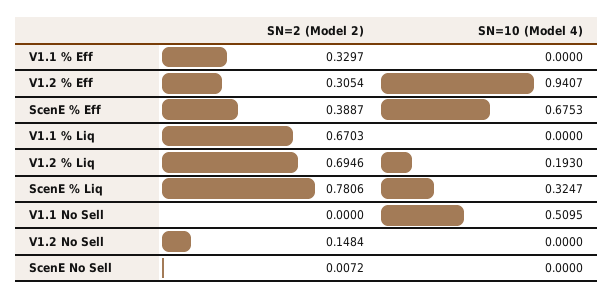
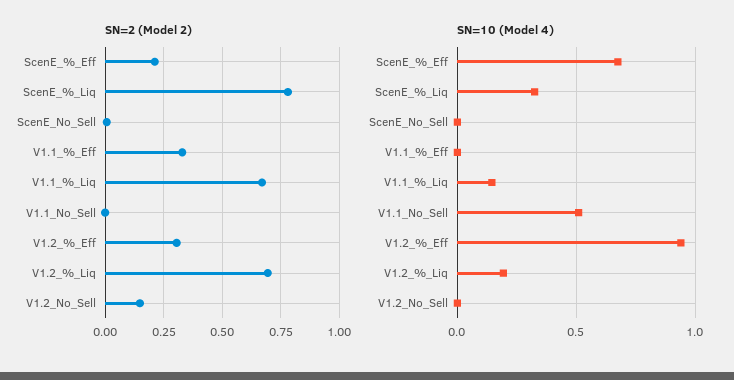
  {
    "SN=2 (Model 2)": {
      "V1.1 % Eff": 0.3297,
      "V1.2 % Eff": 0.3054,
-     "ScenE % Eff": 0.3887,
+     "ScenE % Eff": 0.2,
      "V1.1 % Liq": 0.6703,
      "V1.2 % Liq": 0.6946,
      "ScenE % Liq": 0.7806,
      "V1.1 No Sell": 0,
      "V1.2 No Sell": 0.1484,
      "ScenE No Sell": 0.0072
    },
    "SN=10 (Model 4)": {
      "V1.1 % Eff": 0,
      "V1.2 % Eff": 0.9407,
      "ScenE % Eff": 0.6753,
-     "V1.1 % Liq": 0,
+     "V1.1 % Liq": 0.15,
      "V1.2 % Liq": 0.193,
      "ScenE % Liq": 0.3247,
      "V1.1 No Sell": 0.5095,
      "V1.2 No Sell": 0,
      "ScenE No Sell": 0
    }
  }

